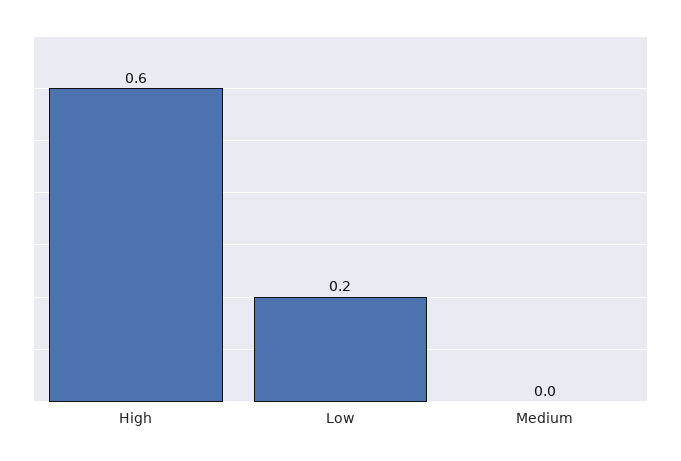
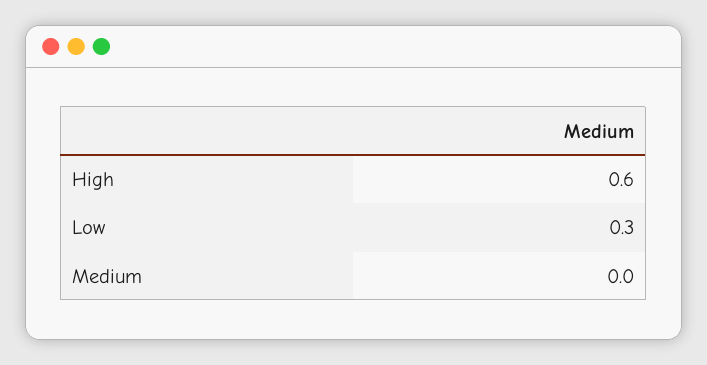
  {
    "High": 0.6,
-   "Low": 0.2,
+   "Low": 0.3,
    "Medium": 0
  }

